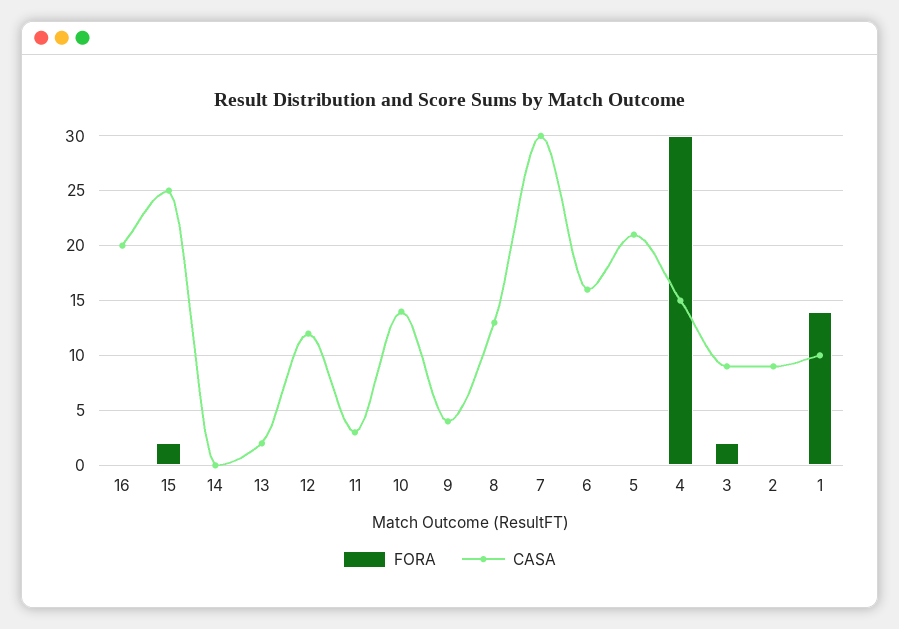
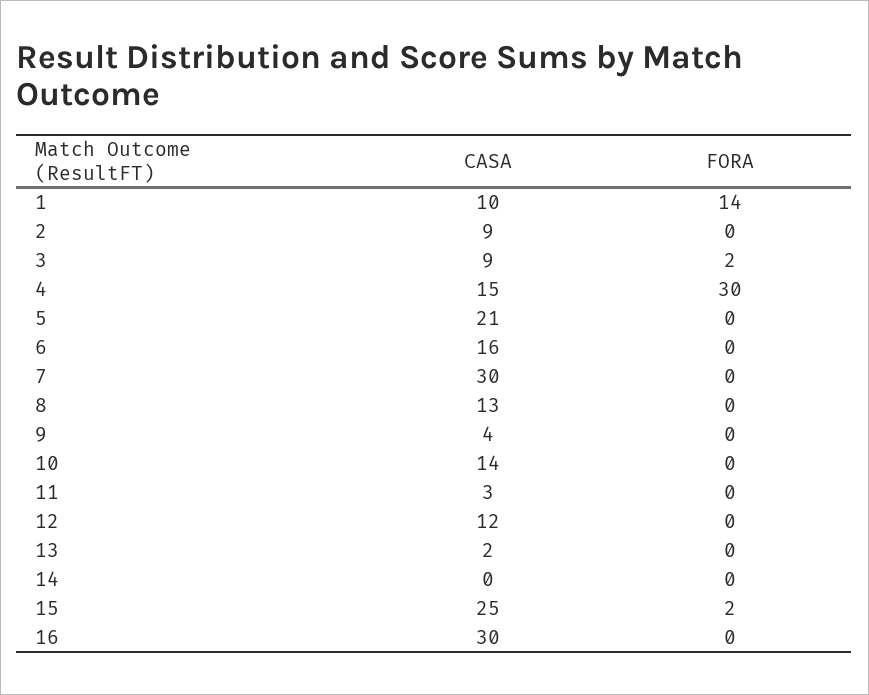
  {
    "FORA": {
      "16": 0,
      "15": 2,
      "14": 0,
      "13": 0,
      "12": 0,
      "11": 0,
      "10": 0,
      "9": 0,
      "8": 0,
      "7": 0,
      "6": 0,
      "5": 0,
      "4": 30,
      "3": 2,
      "2": 0,
      "1": 14
    },
    "CASA": {
-     "16": 20,
+     "16": 30,
      "15": 25,
      "14": 0,
      "13": 2,
      "12": 12,
      "11": 3,
      "10": 14,
      "9": 4,
      "8": 13,
      "7": 30,
      "6": 16,
      "5": 21,
      "4": 15,
      "3": 9,
      "2": 9,
      "1": 10
    }
  }

